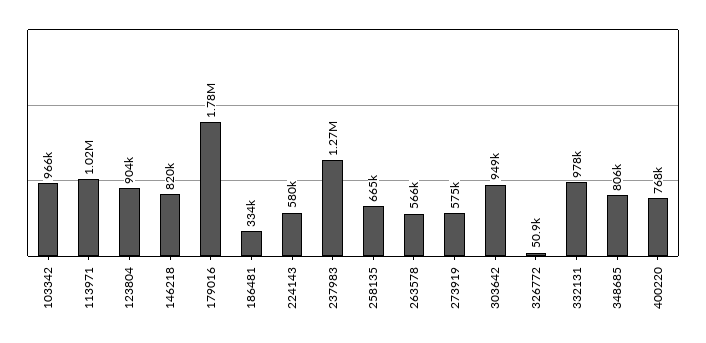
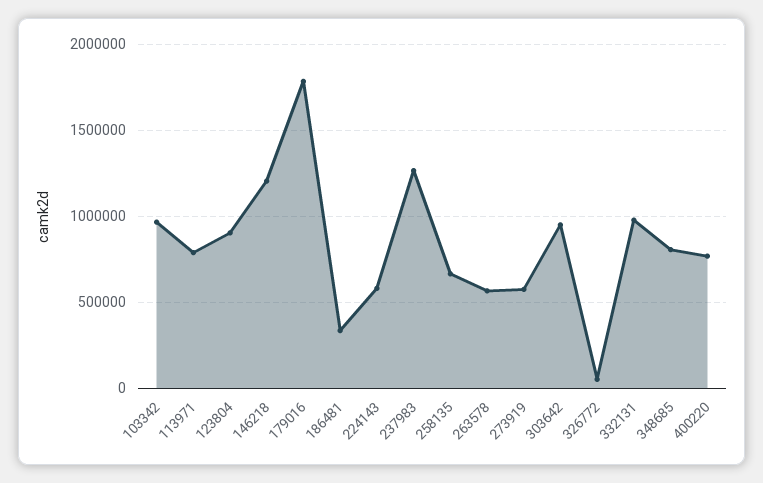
  {
    "103342": 966000,
-   "113971": 1020000,
+   "113971": 800000,
    "123804": 904000,
-   "146218": 820000,
+   "146218": 1200000,
    "179016": 1780000,
    "186481": 334000,
    "224143": 580000,
    "237983": 1270000,
    "258135": 665000,
    "263578": 566000,
    "273919": 575000,
    "303642": 949000,
    "326772": 50900,
    "332131": 978000,
    "348685": 806000,
    "400220": 768000
  }

